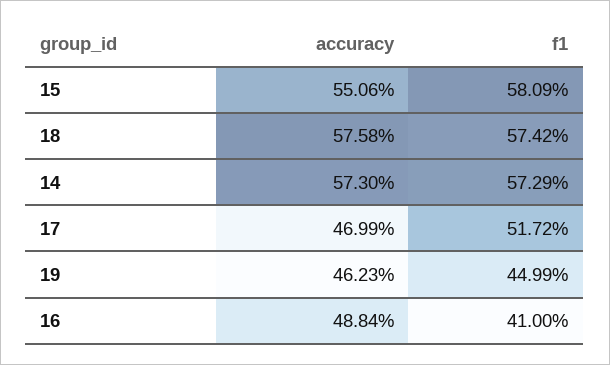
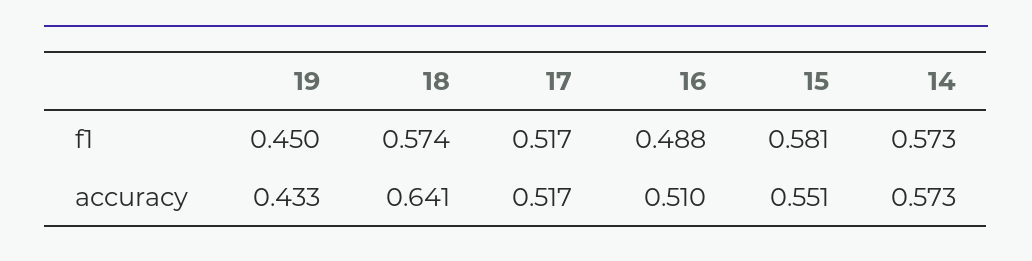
  {
    "accuracy": {
      "15": 0.5506,
-     "18": 0.5758,
+     "18": 0.641,
      "14": 0.573,
-     "17": 0.4699,
+     "17": 0.517,
-     "19": 0.4623,
+     "19": 0.433,
-     "16": 0.4884
+     "16": 0.51
    },
    "f1": {
      "15": 0.5809,
      "18": 0.5742,
      "14": 0.5729,
      "17": 0.5172,
      "19": 0.4499,
-     "16": 0.41
+     "16": 0.488
    }
  }

